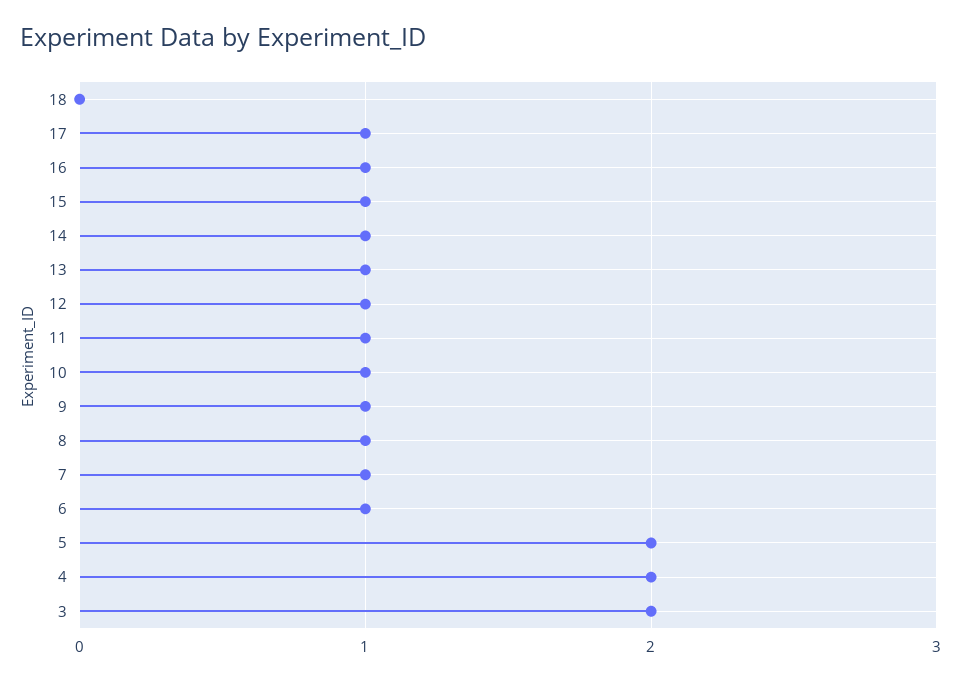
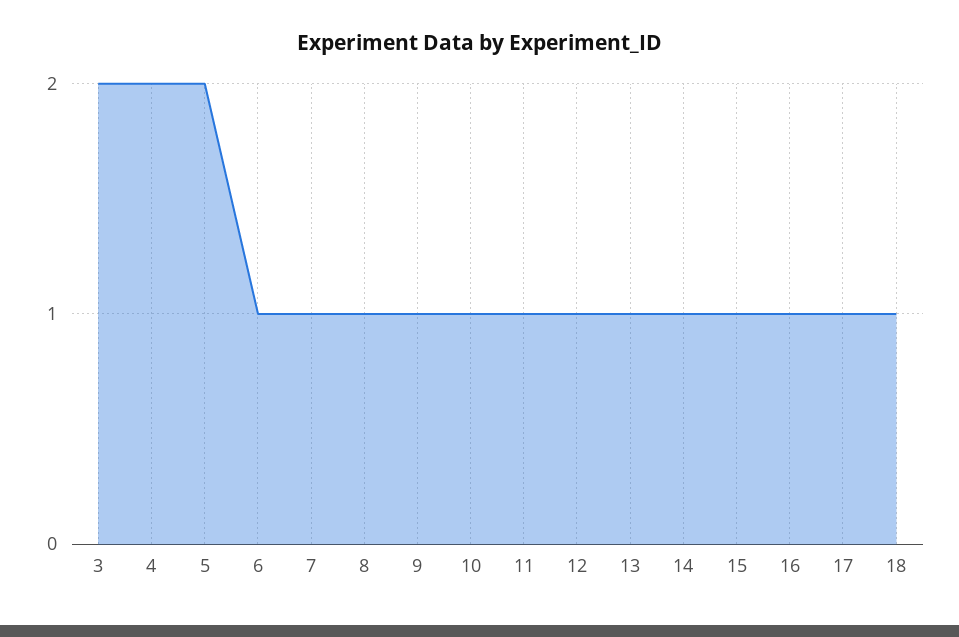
  {
-   "18": 0,
+   "18": 1,
    "17": 1,
    "16": 1,
    "15": 1,
    "14": 1,
    "13": 1,
    "12": 1,
    "11": 1,
    "10": 1,
    "9": 1,
    "8": 1,
    "7": 1,
    "6": 1,
    "5": 2,
    "4": 2,
    "3": 2
  }

